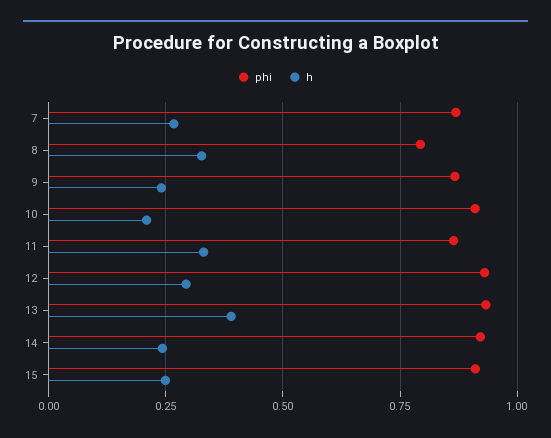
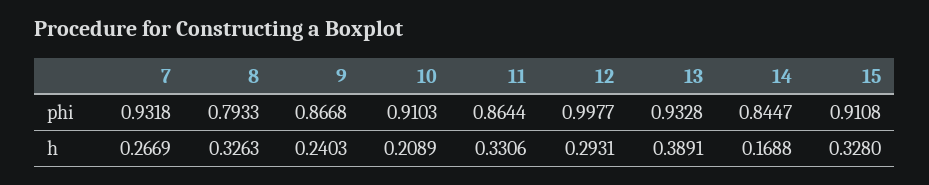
  {
    "phi": {
-     "7": 0.875,
+     "7": 0.9318,
      "8": 0.7933,
      "9": 0.8668,
      "10": 0.9103,
      "11": 0.8644,
-     "12": 0.925,
+     "12": 0.9977,
      "13": 0.9328,
-     "14": 0.925,
+     "14": 0.8447,
      "15": 0.9108
    },
    "h": {
      "7": 0.2669,
      "8": 0.3263,
      "9": 0.2403,
      "10": 0.2089,
      "11": 0.3306,
      "12": 0.2931,
      "13": 0.3891,
-     "14": 0.25,
+     "14": 0.1688,
-     "15": 0.25
+     "15": 0.328
    }
  }

